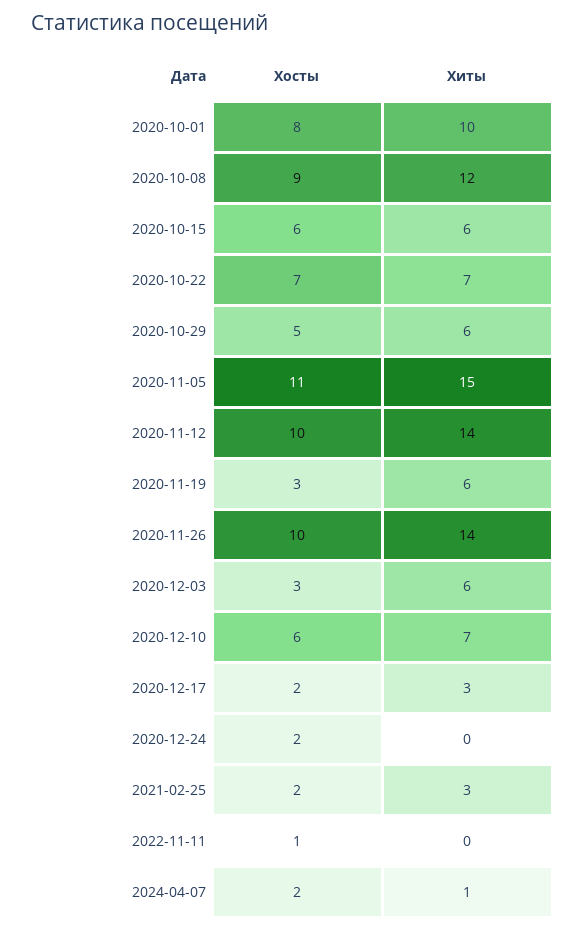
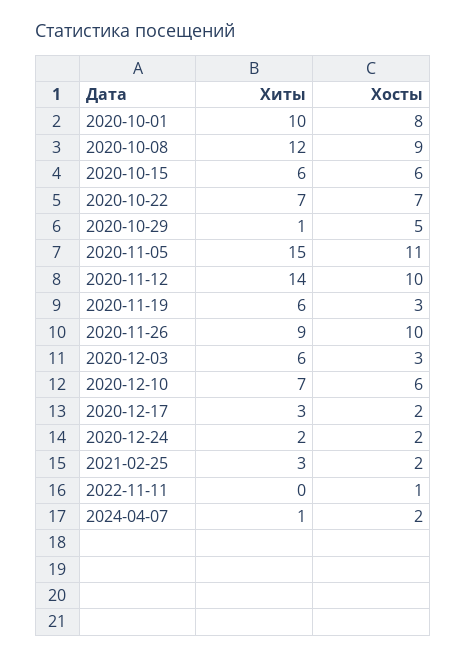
  {
    "Хосты": {
      "2020-10-01": 8,
      "2020-10-08": 9,
      "2020-10-15": 6,
      "2020-10-22": 7,
      "2020-10-29": 5,
      "2020-11-05": 11,
      "2020-11-12": 10,
      "2020-11-19": 3,
      "2020-11-26": 10,
      "2020-12-03": 3,
      "2020-12-10": 6,
      "2020-12-17": 2,
      "2020-12-24": 2,
      "2021-02-25": 2,
      "2022-11-11": 1,
      "2024-04-07": 2
    },
    "Хиты": {
      "2020-10-01": 10,
      "2020-10-08": 12,
      "2020-10-15": 6,
      "2020-10-22": 7,
-     "2020-10-29": 6,
+     "2020-10-29": 1,
      "2020-11-05": 15,
      "2020-11-12": 14,
      "2020-11-19": 6,
-     "2020-11-26": 14,
+     "2020-11-26": 9,
      "2020-12-03": 6,
      "2020-12-10": 7,
      "2020-12-17": 3,
-     "2020-12-24": 0,
+     "2020-12-24": 2,
      "2021-02-25": 3,
      "2022-11-11": 0,
      "2024-04-07": 1
    }
  }

